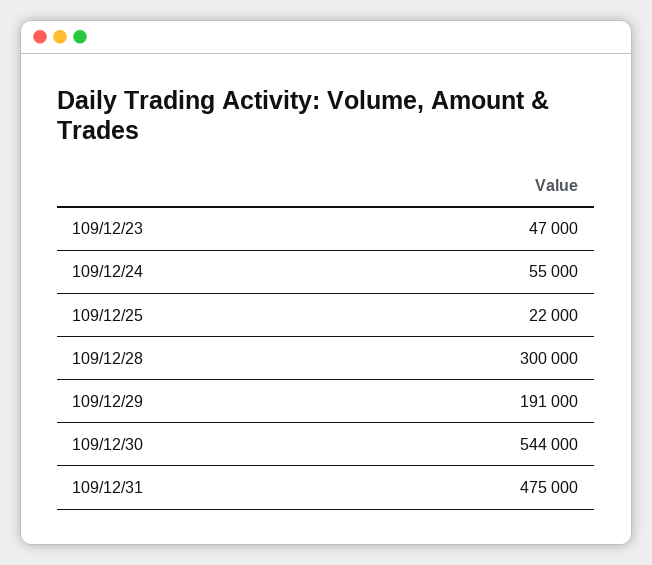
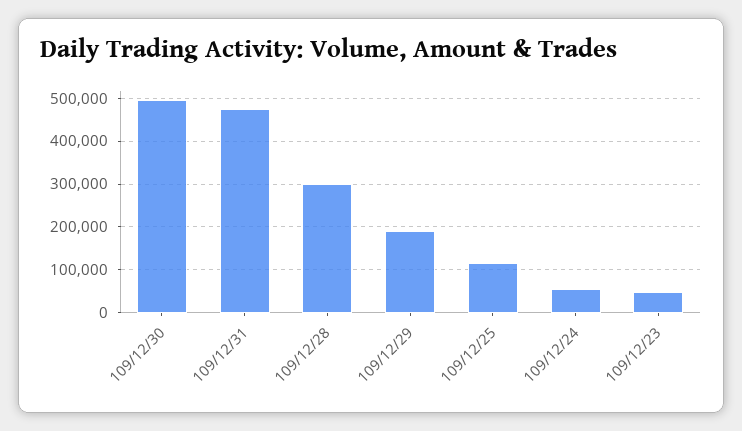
  {
    "109/12/23": 47000,
    "109/12/24": 55000,
-   "109/12/25": 22000,
+   "109/12/25": 120000,
    "109/12/28": 300000,
    "109/12/29": 191000,
-   "109/12/30": 544000,
+   "109/12/30": 500000,
    "109/12/31": 475000
  }

